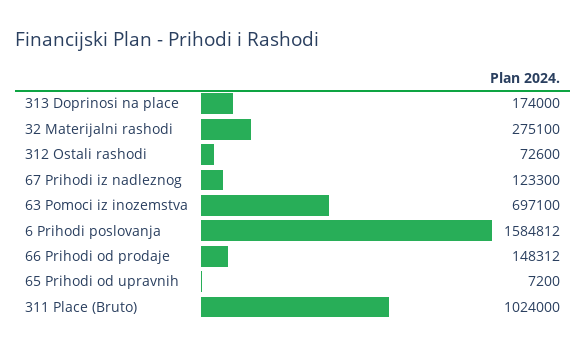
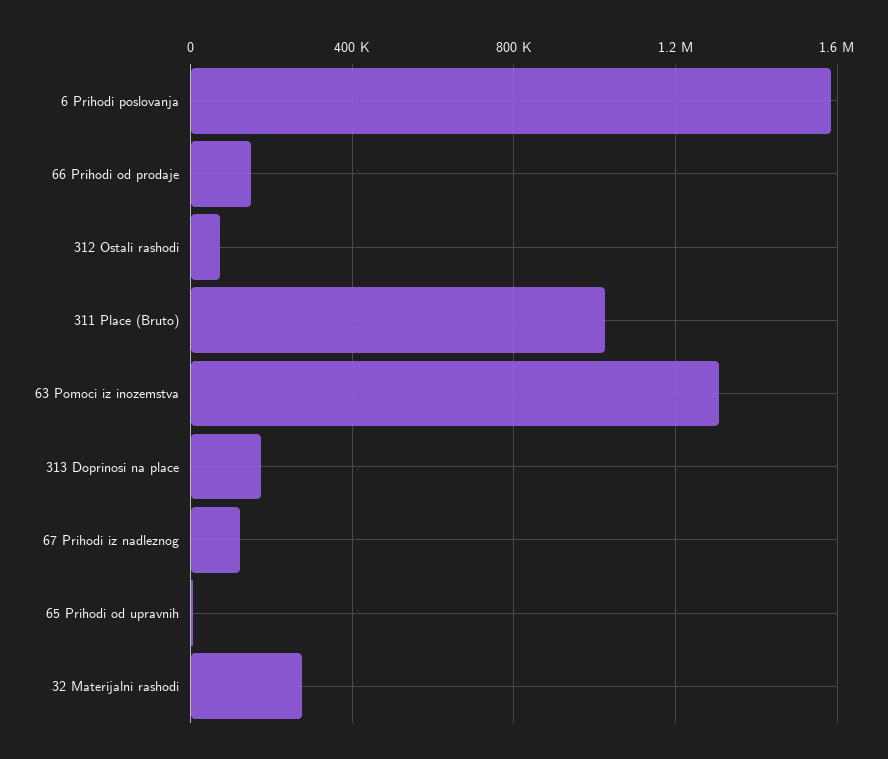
  {
    "313 Doprinosi na place": 174000,
    "32 Materijalni rashodi": 275100,
    "312 Ostali rashodi": 72600,
    "67 Prihodi iz nadleznog": 123300,
-   "63 Pomoci iz inozemstva": 697100,
+   "63 Pomoci iz inozemstva": 1300000,
    "6 Prihodi poslovanja": 1584812,
    "66 Prihodi od prodaje": 148312,
    "65 Prihodi od upravnih": 7200,
    "311 Place (Bruto)": 1024000
  }

